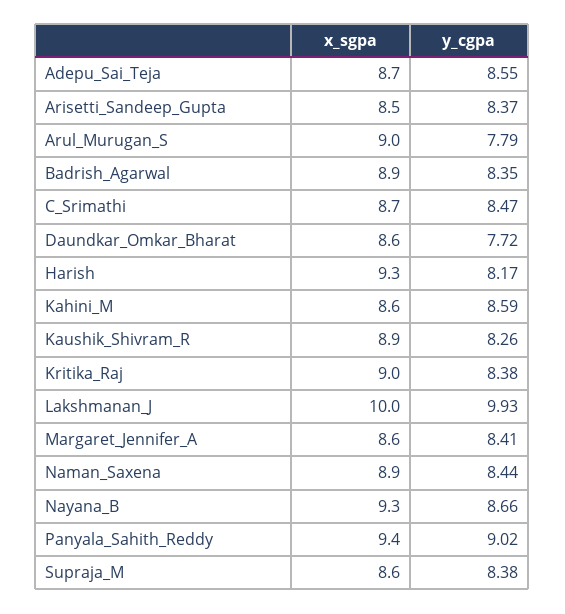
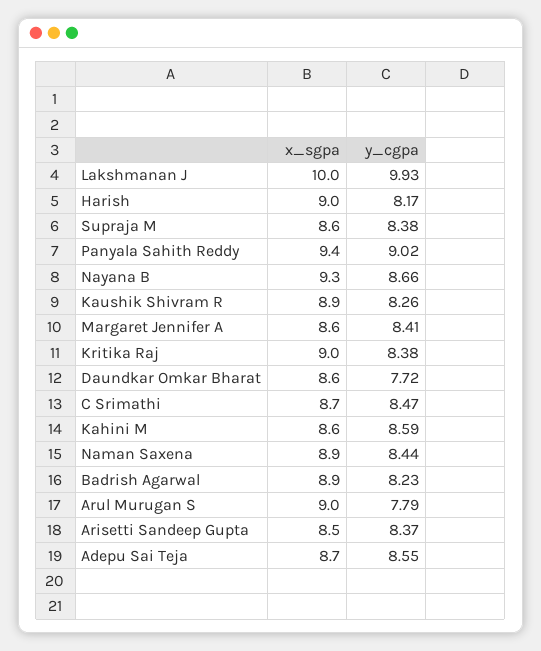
  {
    "x_sgpa": {
      "Adepu_Sai_Teja": 8.7,
      "Arisetti_Sandeep_Gupta": 8.5,
      "Arul_Murugan_S": 9,
      "Badrish_Agarwal": 8.9,
      "C_Srimathi": 8.7,
      "Daundkar_Omkar_Bharat": 8.6,
-     "Harish": 9.3,
+     "Harish": 9,
      "Kahini_M": 8.6,
      "Kaushik_Shivram_R": 8.9,
      "Kritika_Raj": 9,
      "Lakshmanan_J": 10,
      "Margaret_Jennifer_A": 8.6,
      "Naman_Saxena": 8.9,
      "Nayana_B": 9.3,
      "Panyala_Sahith_Reddy": 9.4,
      "Supraja_M": 8.6
    },
    "y_cgpa": {
      "Adepu_Sai_Teja": 8.55,
      "Arisetti_Sandeep_Gupta": 8.37,
      "Arul_Murugan_S": 7.79,
-     "Badrish_Agarwal": 8.35,
+     "Badrish_Agarwal": 8.23,
      "C_Srimathi": 8.47,
      "Daundkar_Omkar_Bharat": 7.72,
      "Harish": 8.17,
      "Kahini_M": 8.59,
      "Kaushik_Shivram_R": 8.26,
      "Kritika_Raj": 8.38,
      "Lakshmanan_J": 9.93,
      "Margaret_Jennifer_A": 8.41,
      "Naman_Saxena": 8.44,
      "Nayana_B": 8.66,
      "Panyala_Sahith_Reddy": 9.02,
      "Supraja_M": 8.38
    }
  }

